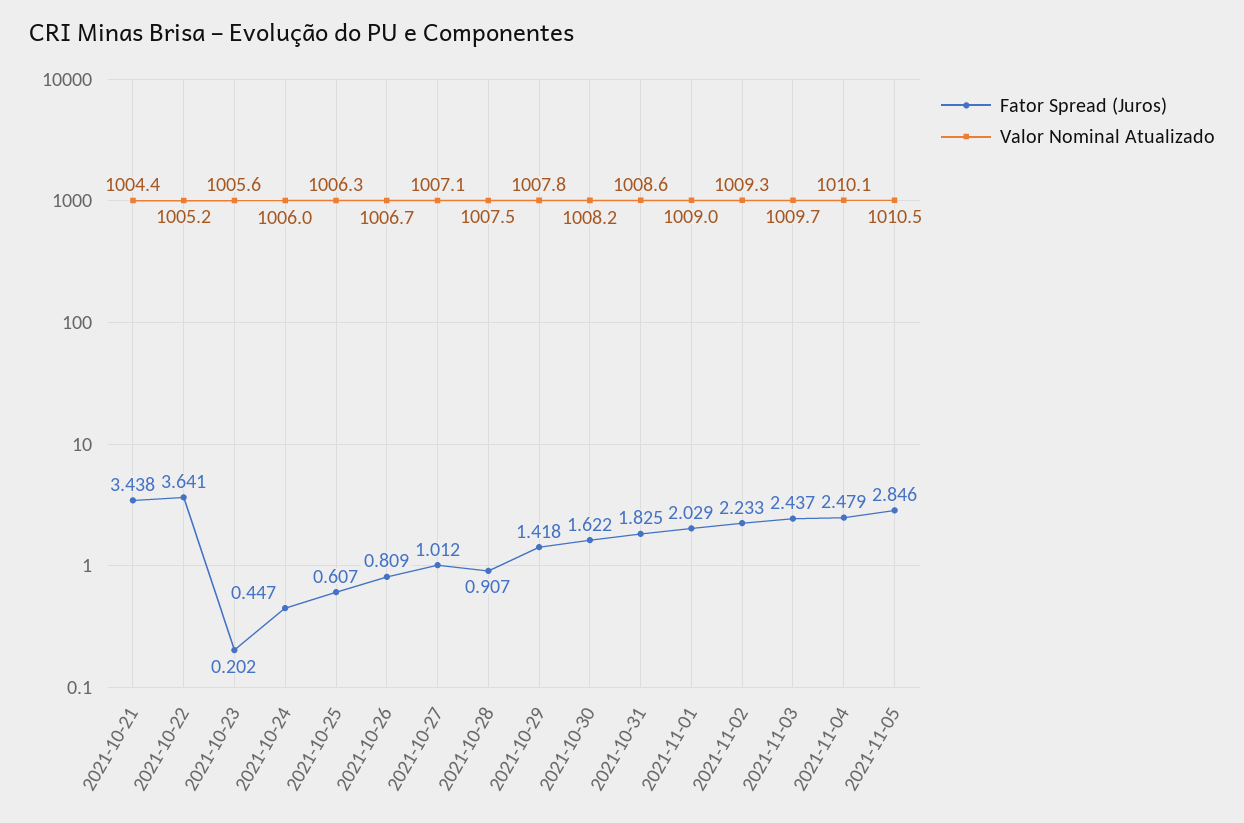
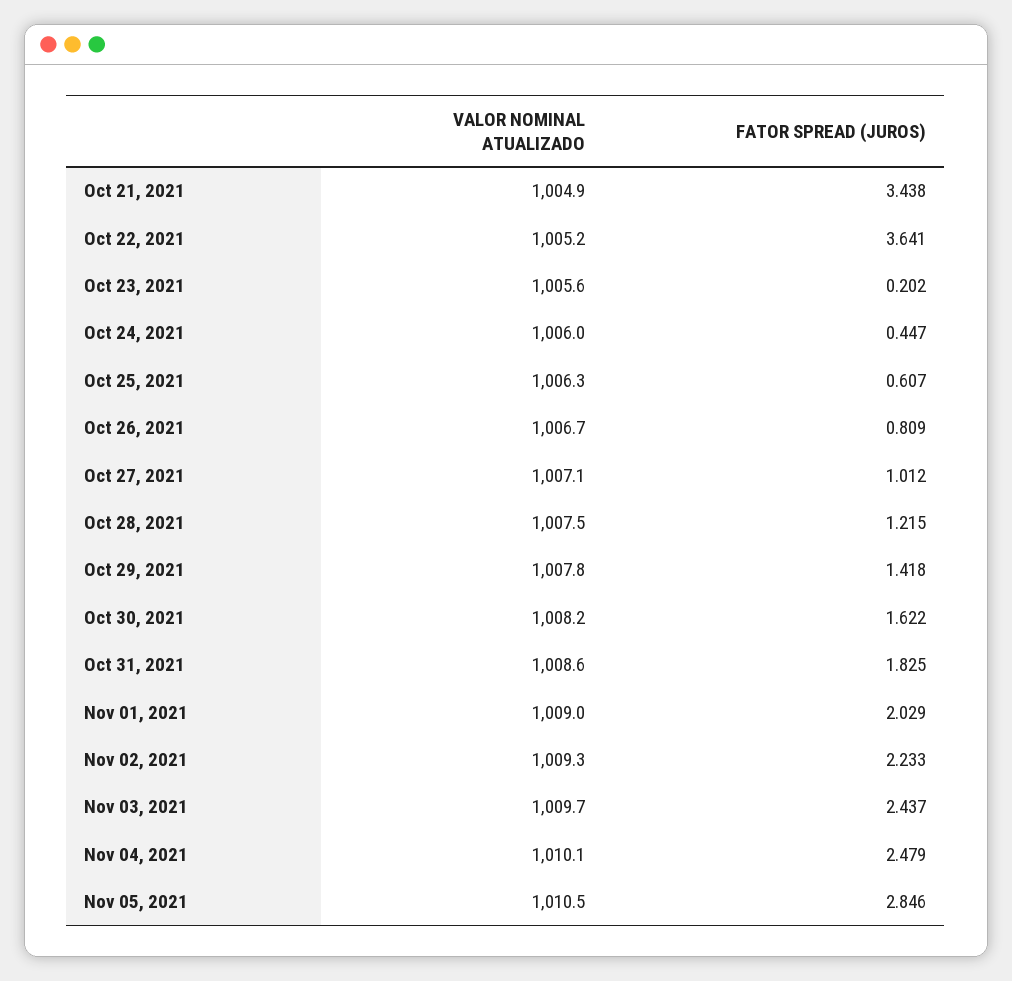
  {
    "Fator Spread (Juros)": {
      "2021-10-21": 3.438,
      "2021-10-22": 3.641,
      "2021-10-23": 0.202,
      "2021-10-24": 0.447,
      "2021-10-25": 0.607,
      "2021-10-26": 0.809,
      "2021-10-27": 1.012,
-     "2021-10-28": 0.907,
+     "2021-10-28": 1.215,
      "2021-10-29": 1.418,
      "2021-10-30": 1.622,
      "2021-10-31": 1.825,
      "2021-11-01": 2.029,
      "2021-11-02": 2.233,
      "2021-11-03": 2.437,
      "2021-11-04": 2.479,
      "2021-11-05": 2.846
    },
    "Valor Nominal Atualizado": {
-     "2021-10-21": 1004.4,
+     "2021-10-21": 1004.9,
      "2021-10-22": 1005.2,
      "2021-10-23": 1005.6,
      "2021-10-24": 1006,
      "2021-10-25": 1006.3,
      "2021-10-26": 1006.7,
      "2021-10-27": 1007.1,
      "2021-10-28": 1007.5,
      "2021-10-29": 1007.8,
      "2021-10-30": 1008.2,
      "2021-10-31": 1008.6,
      "2021-11-01": 1009,
      "2021-11-02": 1009.3,
      "2021-11-03": 1009.7,
      "2021-11-04": 1010.1,
      "2021-11-05": 1010.5
    }
  }

